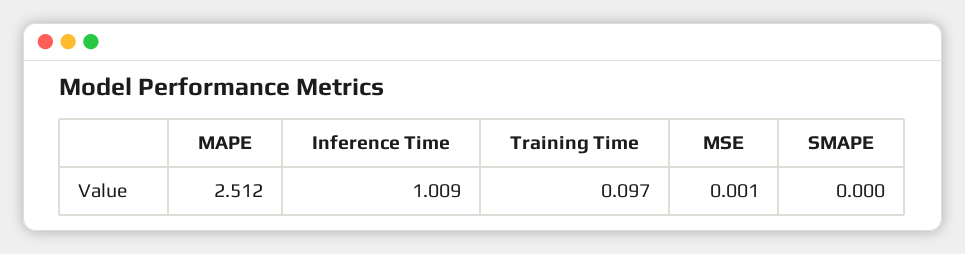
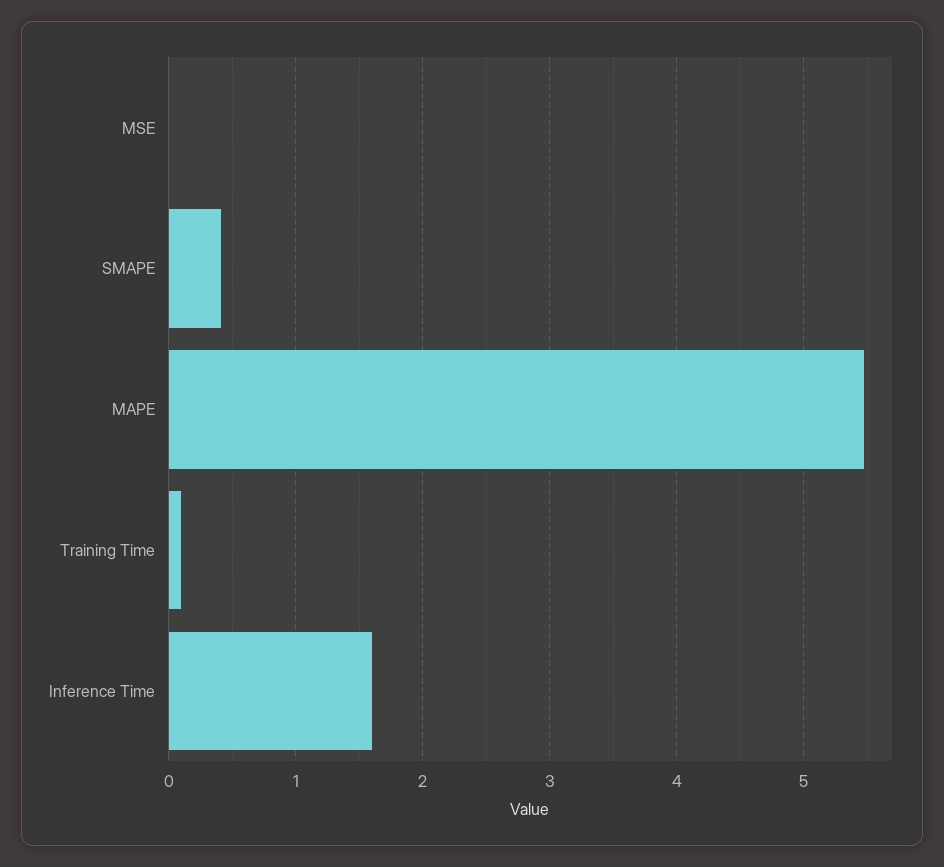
  {
-   "MAPE": 2.512,
+   "MAPE": 5.5,
-   "Inference Time": 1.009,
+   "Inference Time": 1.6,
    "Training Time": 0.097,
    "MSE": 0.001,
-   "SMAPE": 0
+   "SMAPE": 0.4
  }

